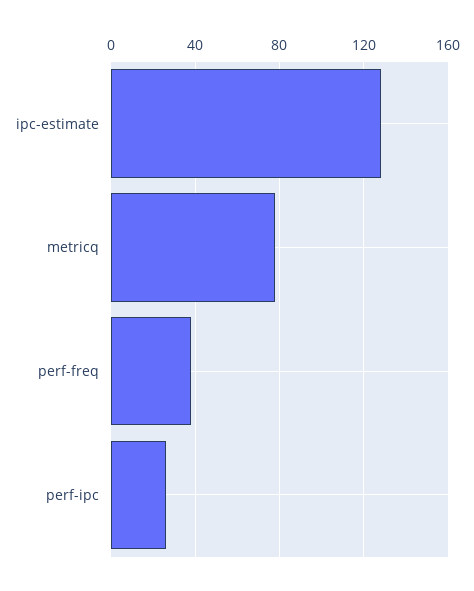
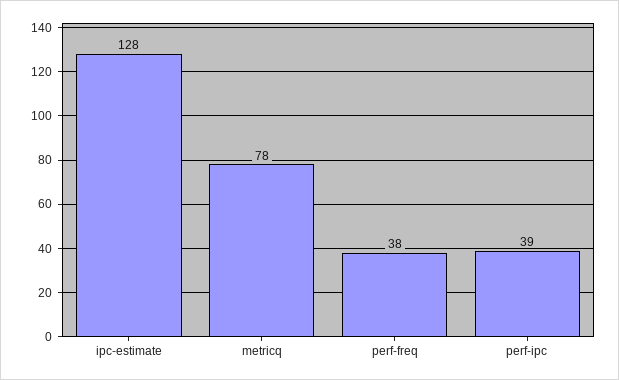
  {
    "ipc-estimate": 128,
    "metricq": 78,
    "perf-freq": 38,
-   "perf-ipc": 25
+   "perf-ipc": 39
  }

